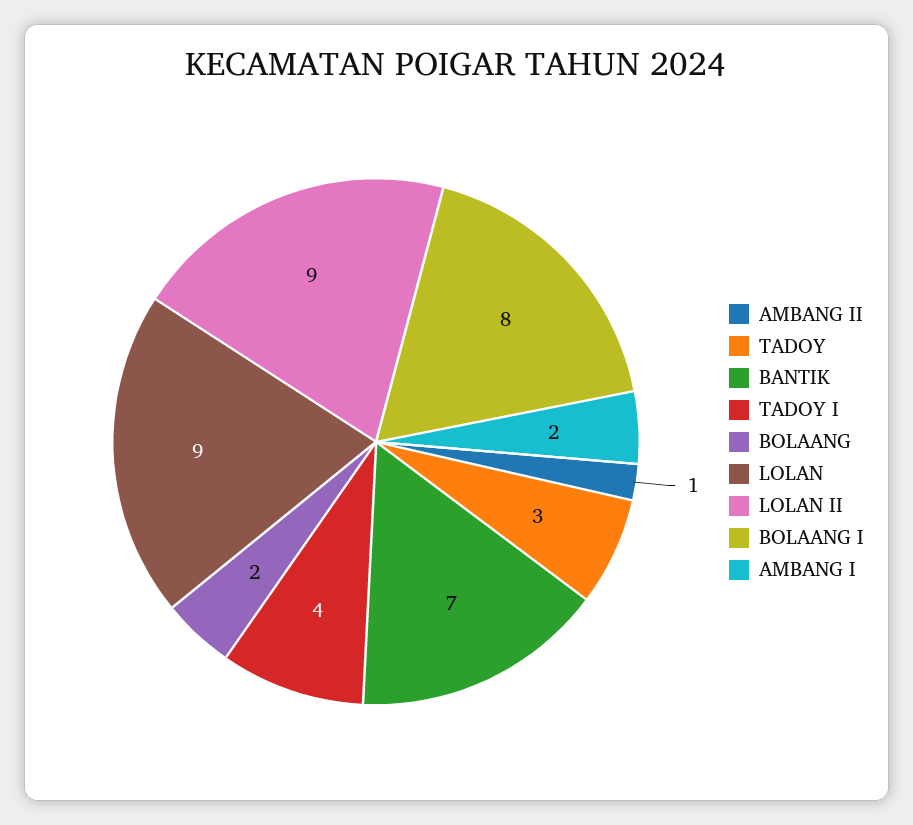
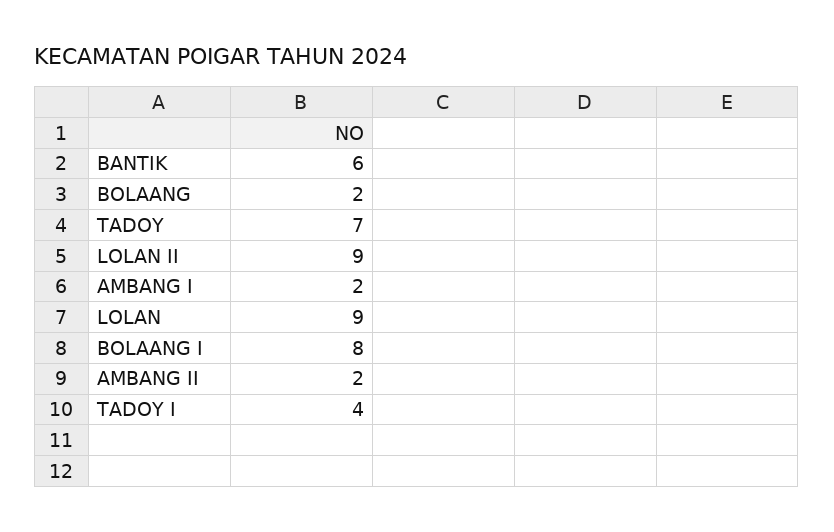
  {
-   "AMBANG II": 1,
+   "AMBANG II": 2,
-   "TADOY": 3,
+   "TADOY": 7,
-   "BANTIK": 7,
+   "BANTIK": 6,
    "TADOY I": 4,
    "BOLAANG": 2,
    "LOLAN": 9,
    "LOLAN II": 9,
    "BOLAANG I": 8,
    "AMBANG I": 2
  }

